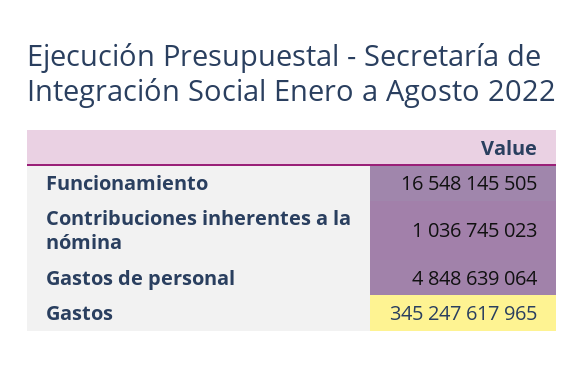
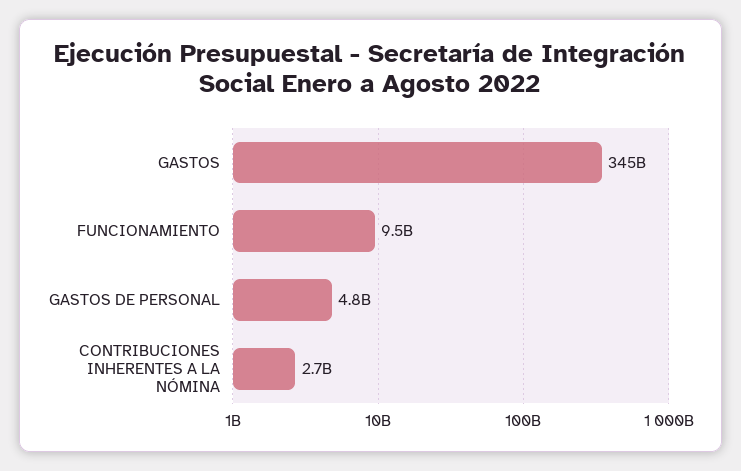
  {
-   "Funcionamiento": 16548145505,
+   "Funcionamiento": 9500000000,
-   "Contribuciones inherentes a la nómina": 1036745023,
+   "Contribuciones inherentes a la nómina": 2700000000,
    "Gastos de personal": 4848639064,
    "Gastos": 345247617965
  }

